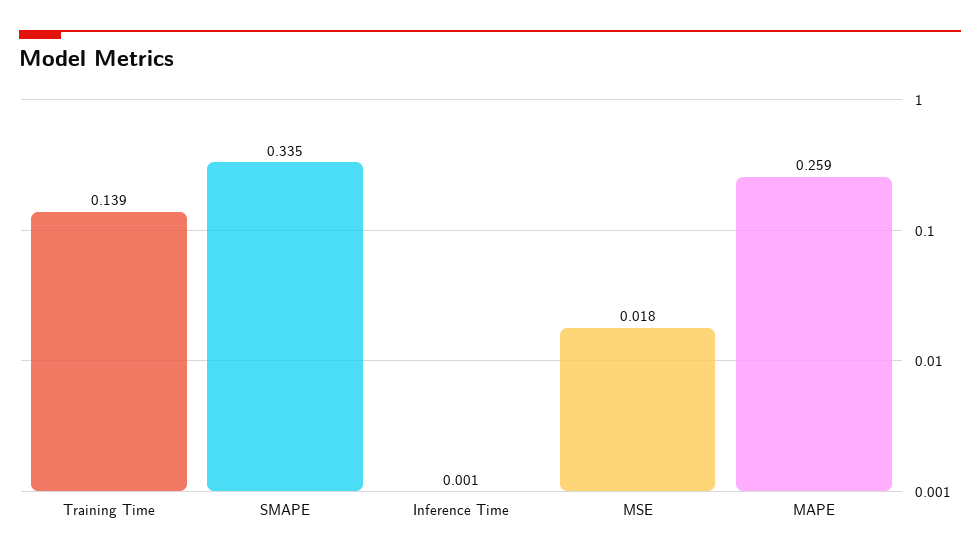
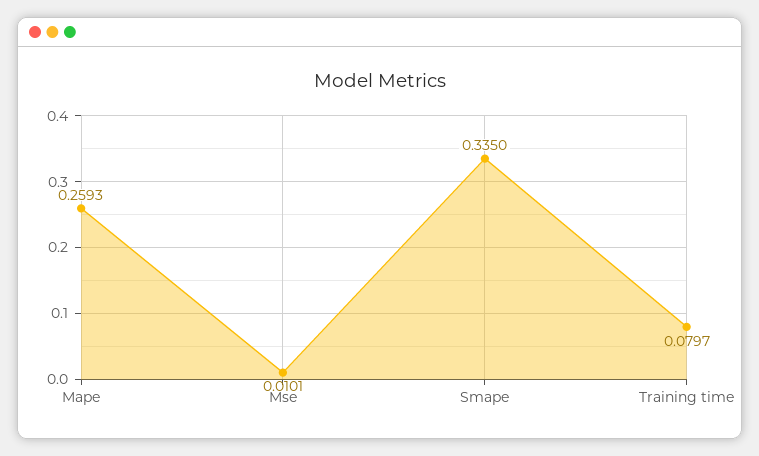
  {
-   "Training Time": 0.139,
+   "Training Time": 0.0797,
    "SMAPE": 0.335,
-   "Inference Time": 0.001,
-   "MSE": 0.018,
+   "MSE": 0.0101,
    "MAPE": 0.2593
  }

